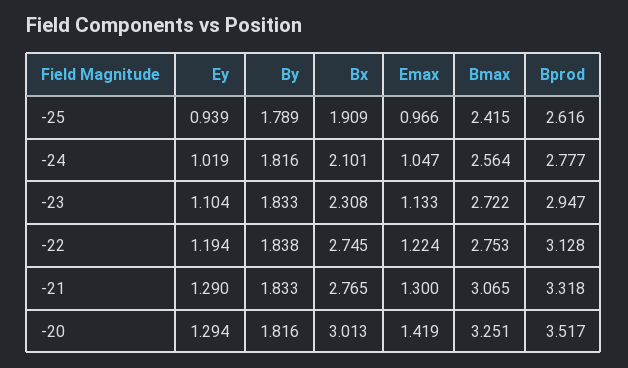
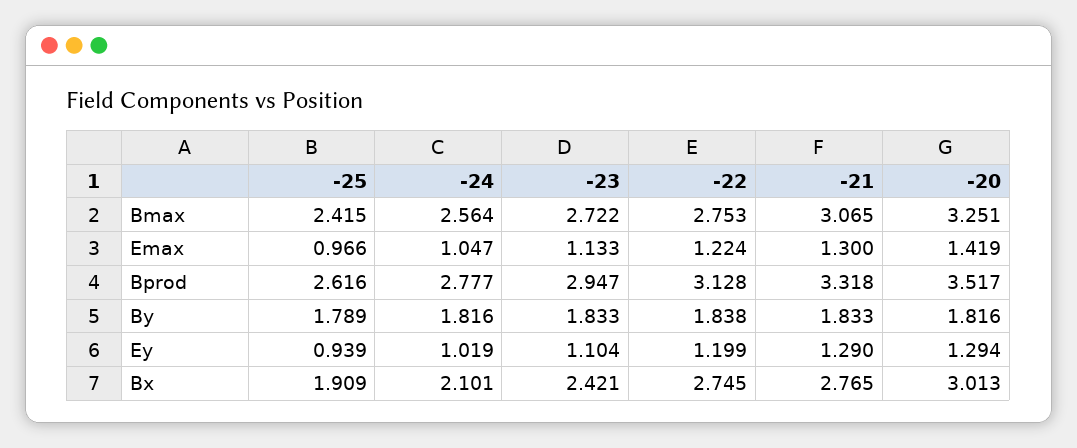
  {
    "Ey": {
      "-25": 0.939,
      "-24": 1.019,
      "-23": 1.104,
-     "-22": 1.194,
+     "-22": 1.199,
      "-21": 1.29,
      "-20": 1.294
    },
    "By": {
      "-25": 1.789,
      "-24": 1.816,
      "-23": 1.833,
      "-22": 1.838,
      "-21": 1.833,
      "-20": 1.816
    },
    "Bx": {
      "-25": 1.909,
      "-24": 2.101,
-     "-23": 2.308,
+     "-23": 2.421,
      "-22": 2.745,
      "-21": 2.765,
      "-20": 3.013
    },
    "Emax": {
      "-25": 0.966,
      "-24": 1.047,
      "-23": 1.133,
      "-22": 1.224,
      "-21": 1.3,
      "-20": 1.419
    },
    "Bmax": {
      "-25": 2.415,
      "-24": 2.564,
      "-23": 2.722,
      "-22": 2.753,
      "-21": 3.065,
      "-20": 3.251
    },
    "Bprod": {
      "-25": 2.616,
      "-24": 2.777,
      "-23": 2.947,
      "-22": 3.128,
      "-21": 3.318,
      "-20": 3.517
    }
  }

